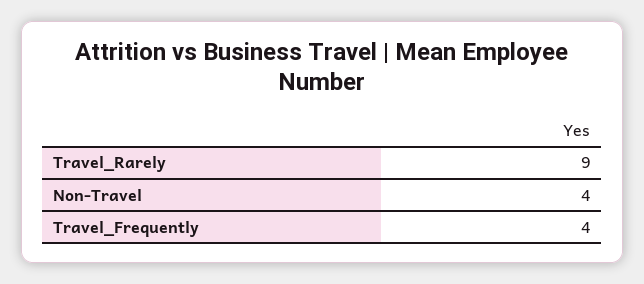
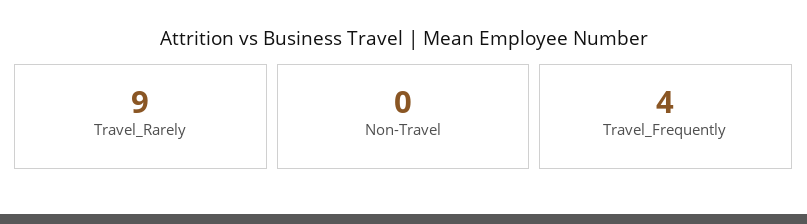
  {
    "Travel_Rarely": 9,
-   "Non-Travel": 4,
+   "Non-Travel": 0,
    "Travel_Frequently": 4
  }

